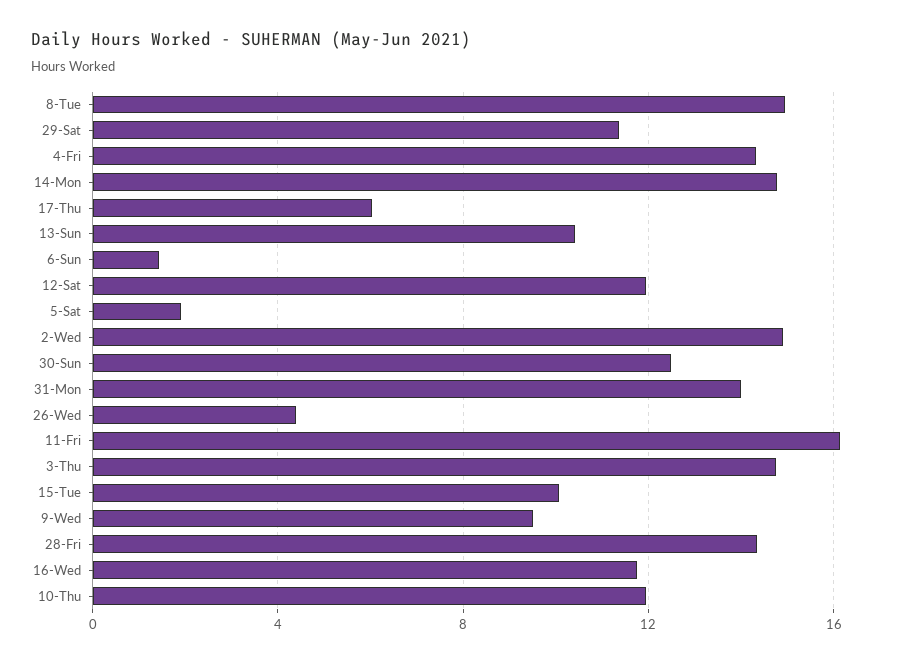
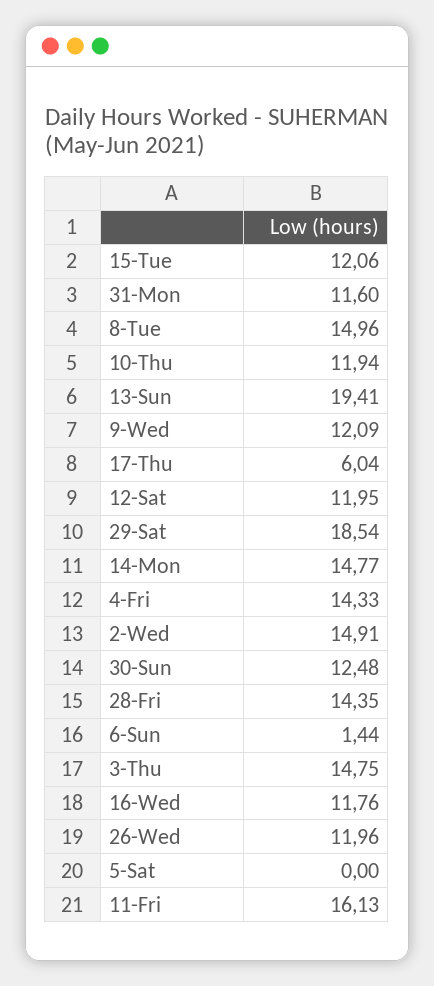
  {
    "8-Tue": 14.96,
-   "29-Sat": 11.5,
+   "29-Sat": 18.54,
    "4-Fri": 14.33,
    "14-Mon": 14.77,
    "17-Thu": 6.04,
-   "13-Sun": 10.5,
+   "13-Sun": 19.41,
    "6-Sun": 1.44,
    "12-Sat": 11.95,
-   "5-Sat": 2,
+   "5-Sat": 0,
    "2-Wed": 14.91,
    "30-Sun": 12.48,
-   "31-Mon": 14,
+   "31-Mon": 11.6,
-   "26-Wed": 4.5,
+   "26-Wed": 11.96,
    "11-Fri": 16.13,
    "3-Thu": 14.75,
-   "15-Tue": 10,
+   "15-Tue": 12.06,
-   "9-Wed": 9.5,
+   "9-Wed": 12.09,
    "28-Fri": 14.35,
    "16-Wed": 11.76,
    "10-Thu": 11.94
  }

